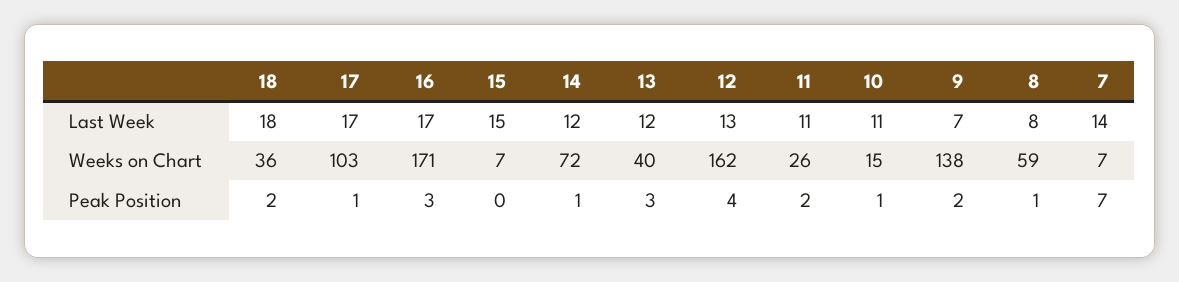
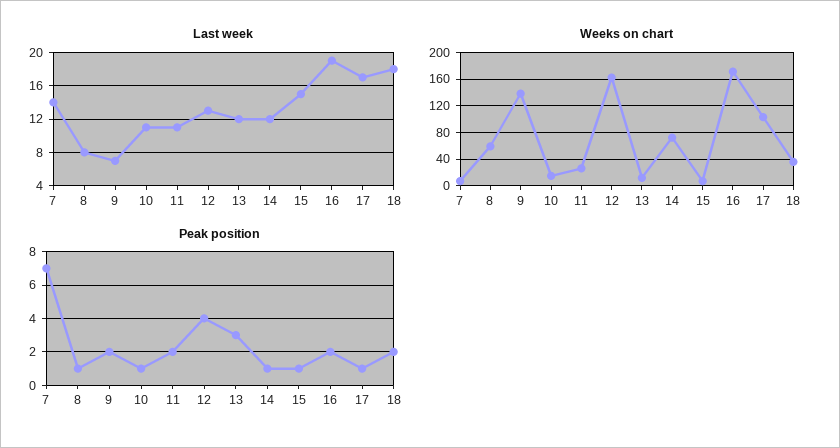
  {
    "Last Week": {
      "18": 18,
      "17": 17,
-     "16": 17,
+     "16": 19,
      "15": 15,
      "14": 12,
      "13": 12,
      "12": 13,
      "11": 11,
      "10": 11,
      "9": 7,
      "8": 8,
      "7": 14
    },
    "Weeks on Chart": {
      "18": 36,
      "17": 103,
      "16": 171,
      "15": 7,
      "14": 72,
-     "13": 40,
+     "13": 10,
      "12": 162,
      "11": 26,
      "10": 15,
      "9": 138,
      "8": 59,
      "7": 7
    },
    "Peak Position": {
      "18": 2,
      "17": 1,
-     "16": 3,
+     "16": 2,
-     "15": 0,
+     "15": 1,
      "14": 1,
      "13": 3,
      "12": 4,
      "11": 2,
      "10": 1,
      "9": 2,
      "8": 1,
      "7": 7
    }
  }

